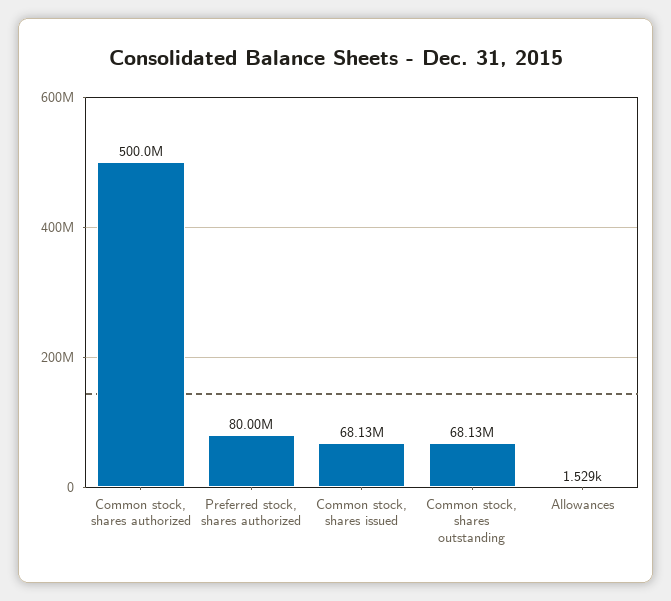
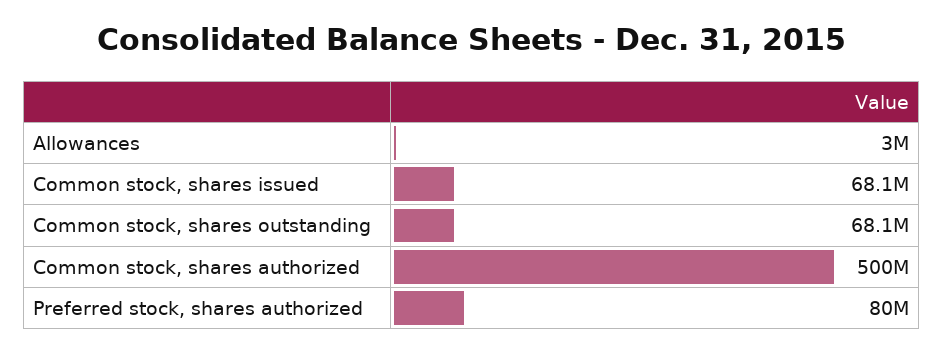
  {
    "Common stock, shares authorized": 500000000,
    "Preferred stock, shares authorized": 80000000,
    "Common stock, shares issued": 68130000,
    "Common stock, shares outstanding": 68130000,
-   "Allowances": 1529
+   "Allowances": 3000000
  }

